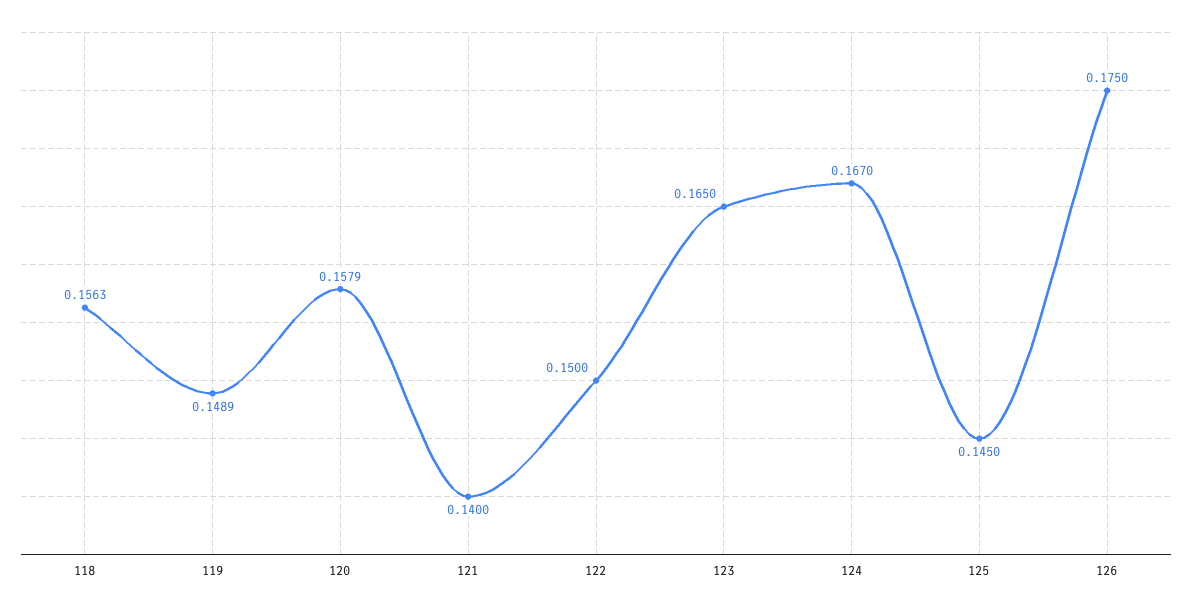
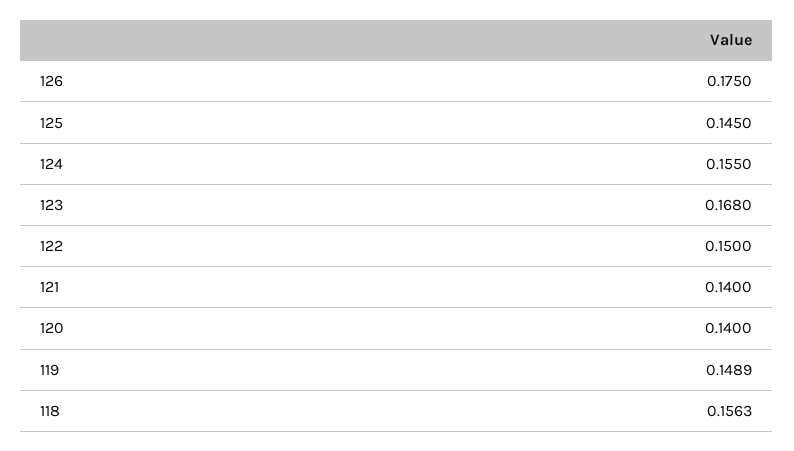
  {
    "118": 0.1563,
    "119": 0.1489,
-   "120": 0.1579,
+   "120": 0.14,
    "121": 0.14,
    "122": 0.15,
-   "123": 0.165,
+   "123": 0.168,
-   "124": 0.167,
+   "124": 0.155,
    "125": 0.145,
    "126": 0.175
  }

